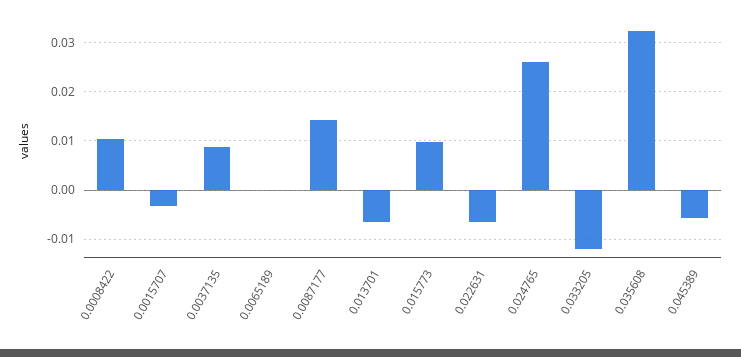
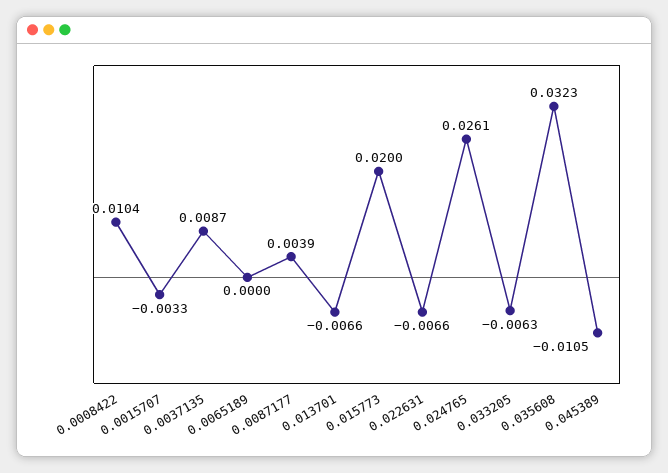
  {
    "0.0008422": 0.0104,
    "0.0015707": -0.0033,
    "0.0037135": 0.0087,
    "0.0065189": 0,
-   "0.0087177": 0.014,
+   "0.0087177": 0.0039,
    "0.013701": -0.0066,
-   "0.015773": 0.01,
+   "0.015773": 0.02,
    "0.022631": -0.0066,
    "0.024765": 0.0261,
-   "0.033205": -0.012,
+   "0.033205": -0.0063,
    "0.035608": 0.0323,
-   "0.045389": -0.006
+   "0.045389": -0.0105
  }

